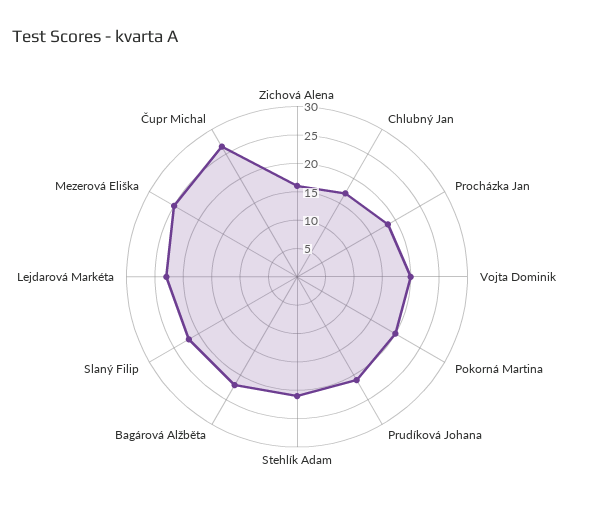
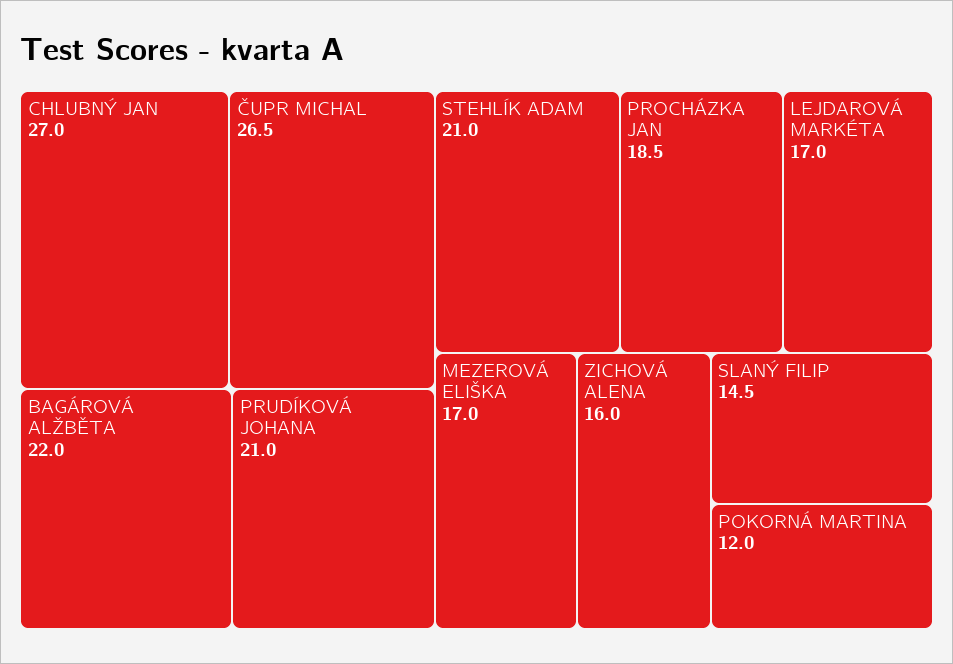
  {
    "Zichová Alena": 16,
-   "Chlubný Jan": 17.5,
+   "Chlubný Jan": 27,
    "Procházka Jan": 18.5,
-   "Vojta Dominik": 20,
-   "Pokorná Martina": 20,
+   "Pokorná Martina": 12,
    "Prudíková Johana": 21,
    "Stehlík Adam": 21,
    "Bagárová Alžběta": 22,
-   "Slaný Filip": 22.5,
+   "Slaný Filip": 14.5,
-   "Lejdarová Markéta": 22.5,
+   "Lejdarová Markéta": 17,
-   "Mezerová Eliška": 25,
+   "Mezerová Eliška": 17,
    "Čupr Michal": 26.5
  }

